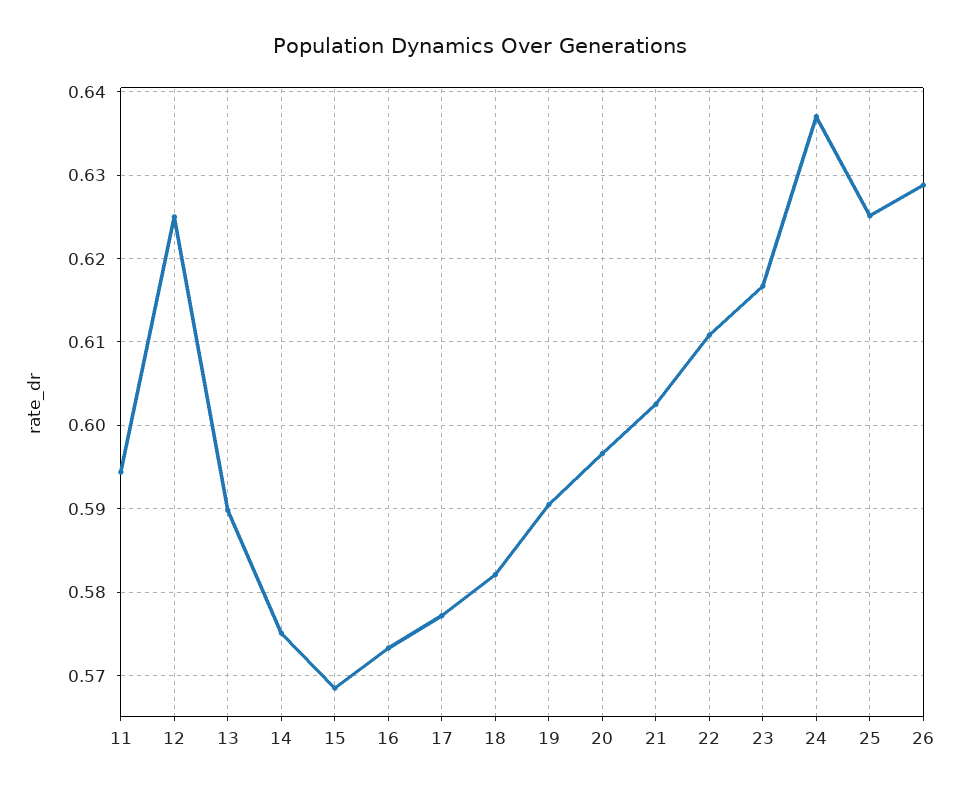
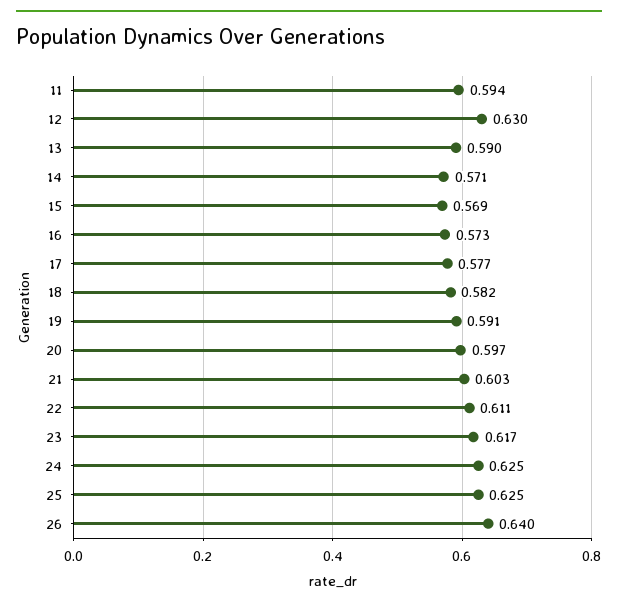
  {
    "11": 0.594,
-   "12": 0.625,
+   "12": 0.63,
    "13": 0.59,
-   "14": 0.575,
+   "14": 0.571,
    "15": 0.569,
    "16": 0.573,
    "17": 0.577,
    "18": 0.582,
    "19": 0.591,
    "20": 0.597,
    "21": 0.603,
    "22": 0.611,
    "23": 0.617,
-   "24": 0.637,
+   "24": 0.625,
    "25": 0.625,
-   "26": 0.629
+   "26": 0.64
  }

